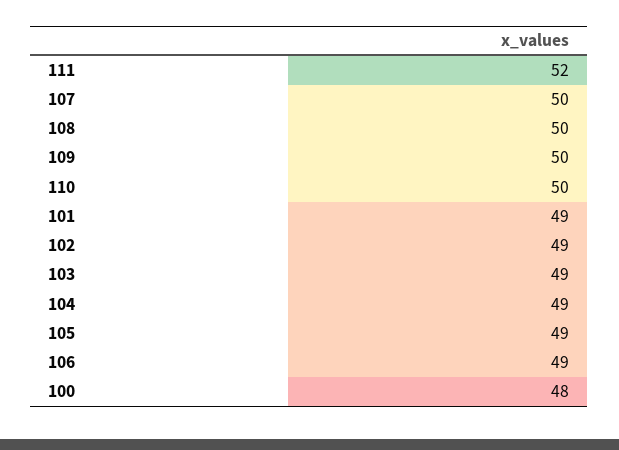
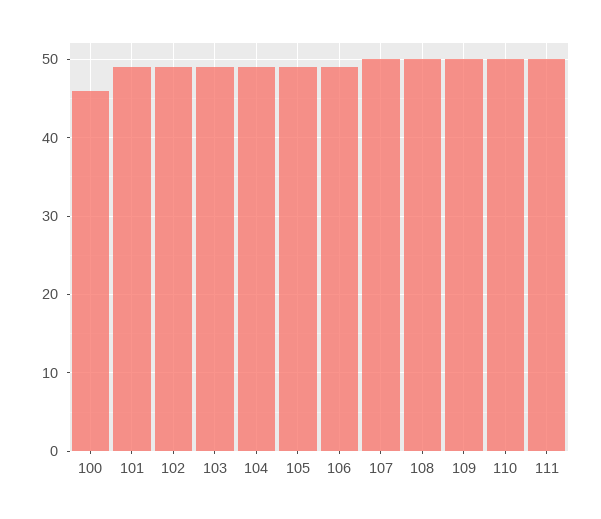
  {
-   "111": 52,
+   "111": 50,
    "107": 50,
    "108": 50,
    "109": 50,
    "110": 50,
    "101": 49,
    "102": 49,
    "103": 49,
    "104": 49,
    "105": 49,
    "106": 49,
-   "100": 48
+   "100": 46
  }

